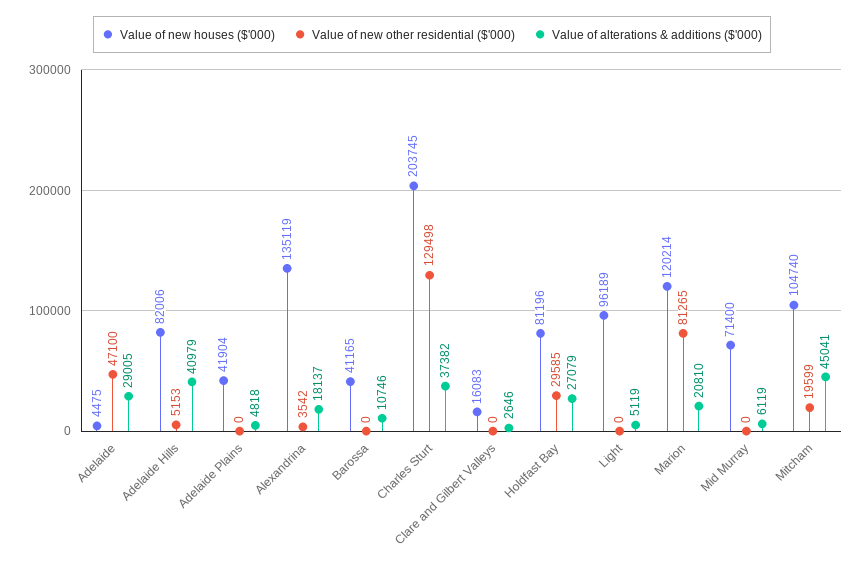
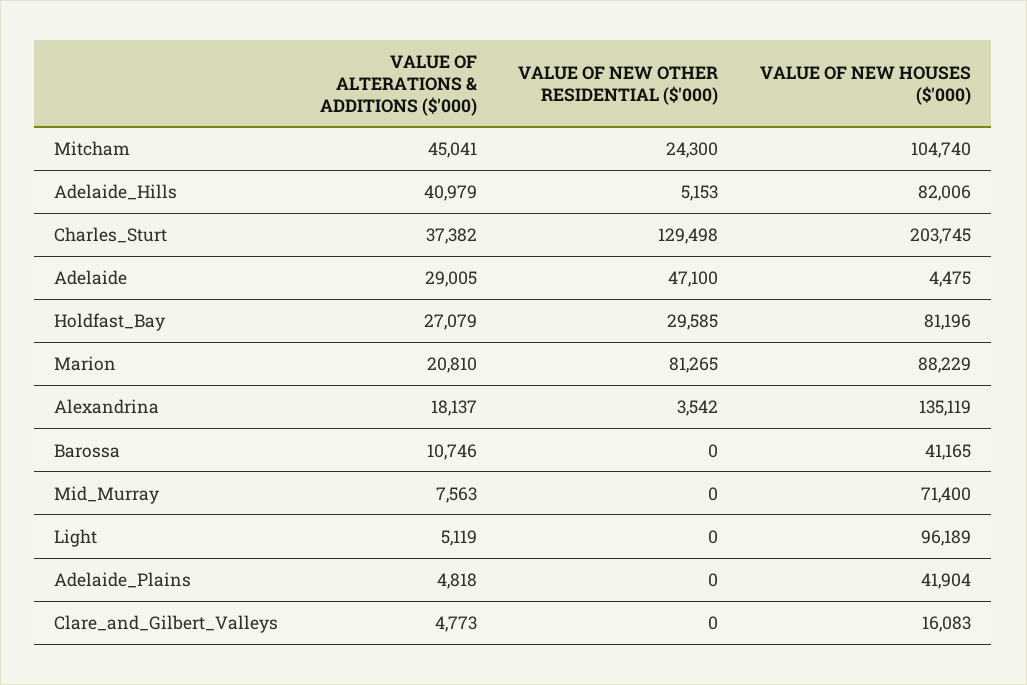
  {
    "Value of new houses ($'000)": {
      "Adelaide": 4475,
      "Adelaide Hills": 82006,
      "Adelaide Plains": 41904,
      "Alexandrina": 135119,
      "Barossa": 41165,
      "Charles Sturt": 203745,
      "Clare and Gilbert Valleys": 16083,
      "Holdfast Bay": 81196,
      "Light": 96189,
-     "Marion": 120214,
+     "Marion": 88229,
      "Mid Murray": 71400,
      "Mitcham": 104740
    },
    "Value of new other residential ($'000)": {
      "Adelaide": 47100,
      "Adelaide Hills": 5153,
      "Adelaide Plains": 0,
      "Alexandrina": 3542,
      "Barossa": 0,
      "Charles Sturt": 129498,
      "Clare and Gilbert Valleys": 0,
      "Holdfast Bay": 29585,
      "Light": 0,
      "Marion": 81265,
      "Mid Murray": 0,
-     "Mitcham": 19599
+     "Mitcham": 24300
    },
    "Value of alterations & additions ($'000)": {
      "Adelaide": 29005,
      "Adelaide Hills": 40979,
      "Adelaide Plains": 4818,
      "Alexandrina": 18137,
      "Barossa": 10746,
      "Charles Sturt": 37382,
-     "Clare and Gilbert Valleys": 2646,
+     "Clare and Gilbert Valleys": 4773,
      "Holdfast Bay": 27079,
      "Light": 5119,
      "Marion": 20810,
-     "Mid Murray": 6119,
+     "Mid Murray": 7563,
      "Mitcham": 45041
    }
  }

